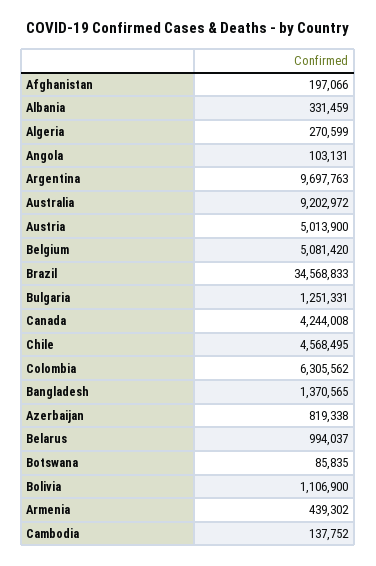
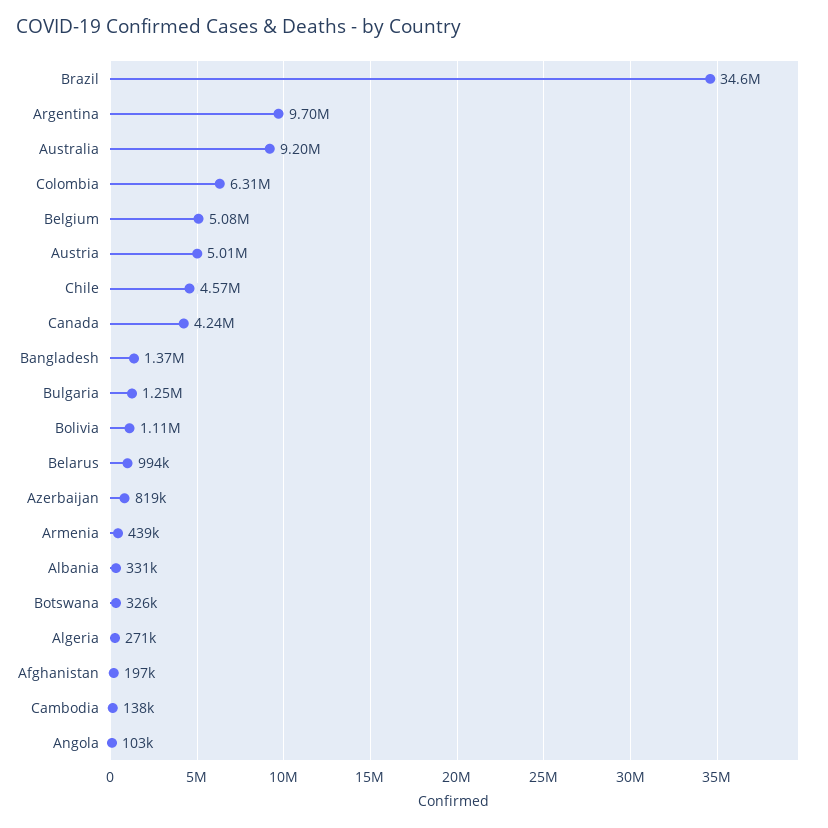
  {
    "Afghanistan": 197066,
    "Albania": 331459,
    "Algeria": 270599,
    "Angola": 103131,
    "Argentina": 9697763,
    "Australia": 9202972,
    "Austria": 5013900,
    "Belgium": 5081420,
    "Brazil": 34568833,
    "Bulgaria": 1251331,
    "Canada": 4244008,
    "Chile": 4568495,
    "Colombia": 6305562,
    "Bangladesh": 1370565,
    "Azerbaijan": 819338,
    "Belarus": 994037,
-   "Botswana": 85835,
+   "Botswana": 326000,
    "Bolivia": 1106900,
    "Armenia": 439302,
    "Cambodia": 137752
  }

